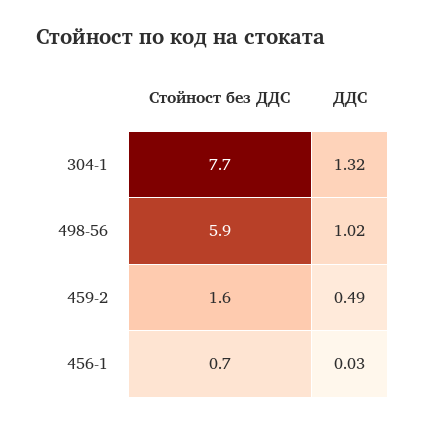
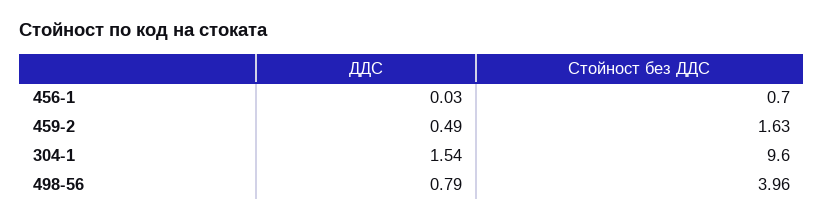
  {
    "Стойност без ДДС": {
-     "304-1": 7.7,
+     "304-1": 9.6,
-     "498-56": 5.9,
+     "498-56": 3.96,
      "459-2": 1.63,
      "456-1": 0.7
    },
    "ДДС": {
-     "304-1": 1.32,
+     "304-1": 1.54,
-     "498-56": 1.02,
+     "498-56": 0.79,
      "459-2": 0.49,
      "456-1": 0.03
    }
  }

